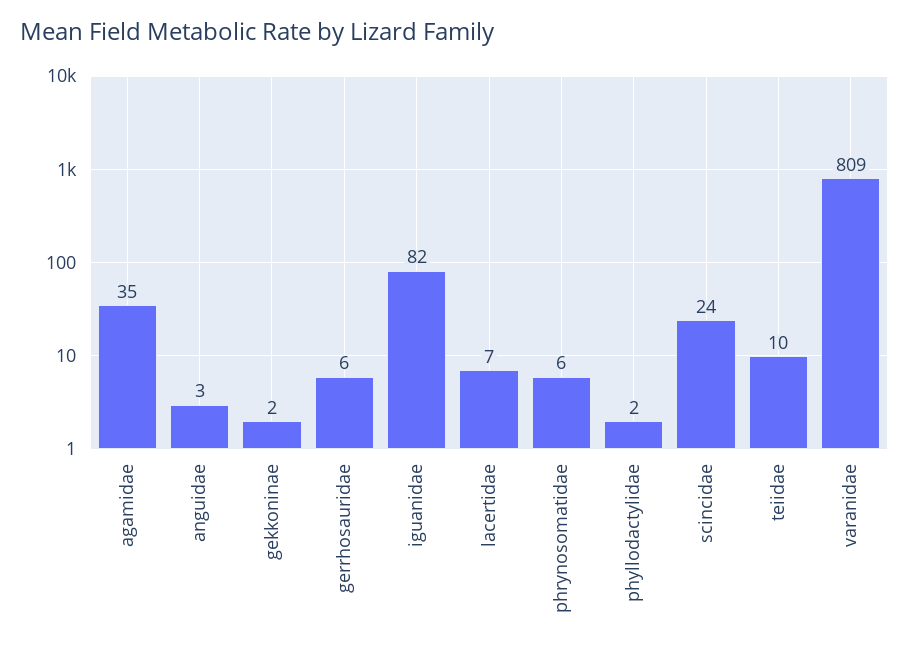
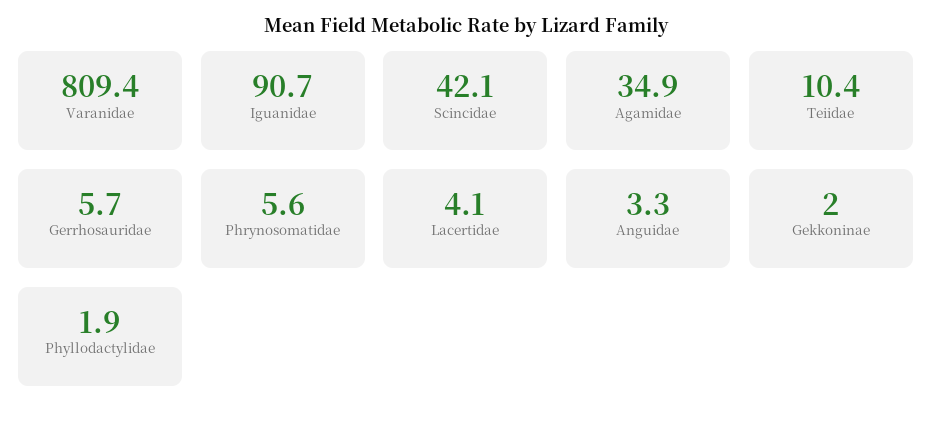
  {
    "agamidae": 34.9,
    "anguidae": 3.3,
    "gekkoninae": 2,
    "gerrhosauridae": 5.7,
-   "iguanidae": 82,
+   "iguanidae": 90.7,
-   "lacertidae": 7,
+   "lacertidae": 4.1,
    "phrynosomatidae": 5.6,
    "phyllodactylidae": 1.9,
-   "scincidae": 24,
+   "scincidae": 42.1,
    "teiidae": 10.4,
    "varanidae": 809.4
  }

